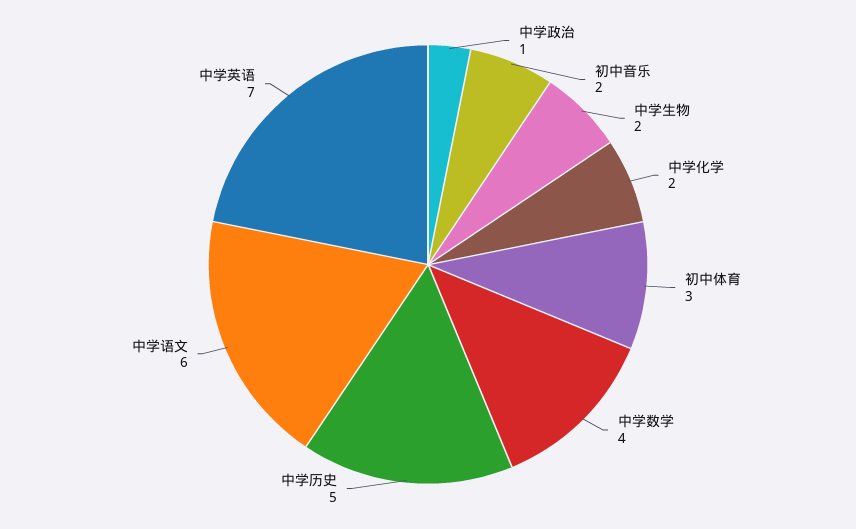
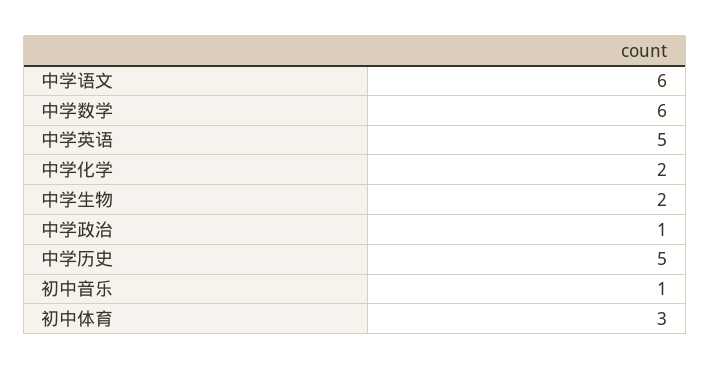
  {
    "中学政治": 1,
-   "初中音乐": 2,
+   "初中音乐": 1,
    "中学生物": 2,
    "中学化学": 2,
    "初中体育": 3,
-   "中学数学": 4,
+   "中学数学": 6,
    "中学历史": 5,
    "中学语文": 6,
-   "中学英语": 7
+   "中学英语": 5
  }

